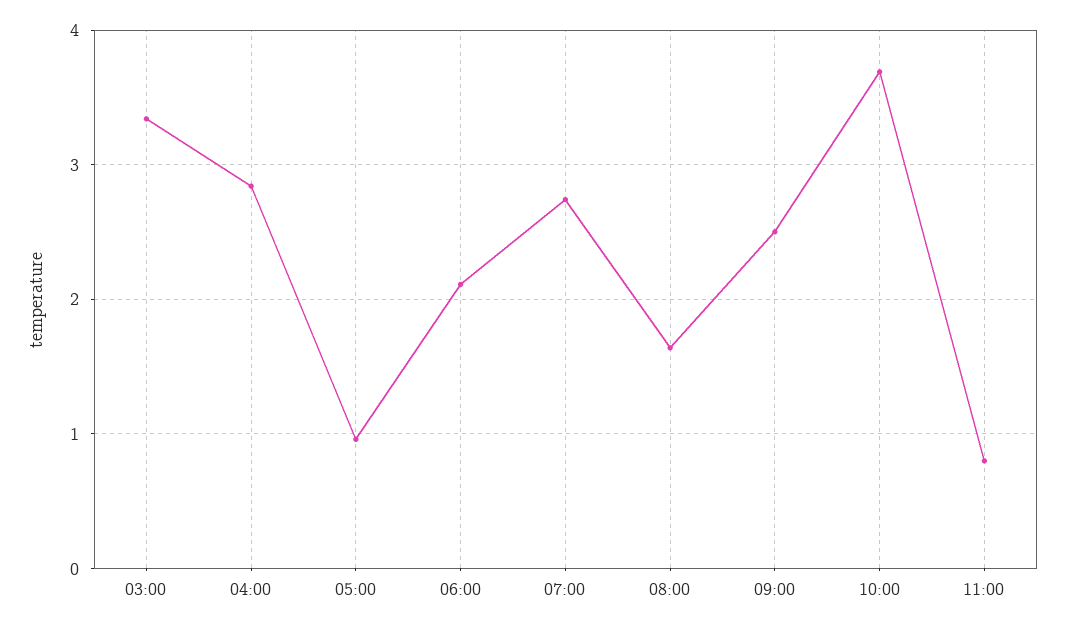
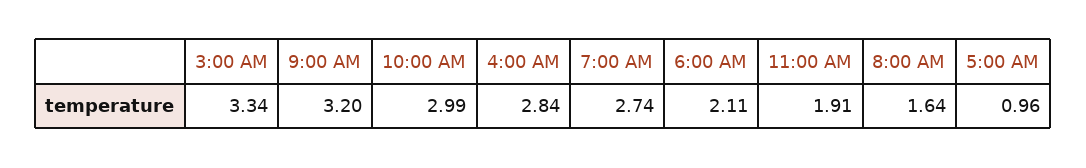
  {
    "03:00": 3.34,
    "04:00": 2.84,
    "05:00": 0.96,
    "06:00": 2.11,
    "07:00": 2.74,
    "08:00": 1.64,
-   "09:00": 2.5,
+   "09:00": 3.2,
-   "10:00": 3.7,
+   "10:00": 2.99,
-   "11:00": 0.8
+   "11:00": 1.91
  }

